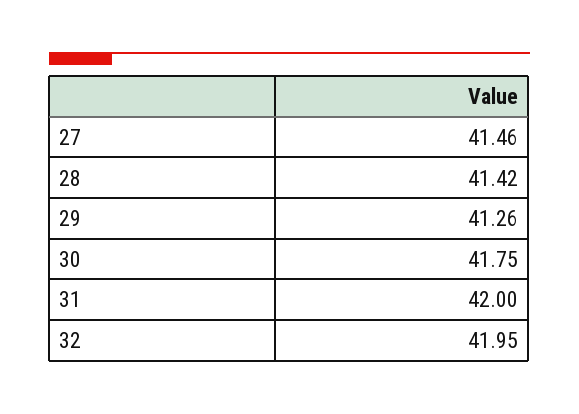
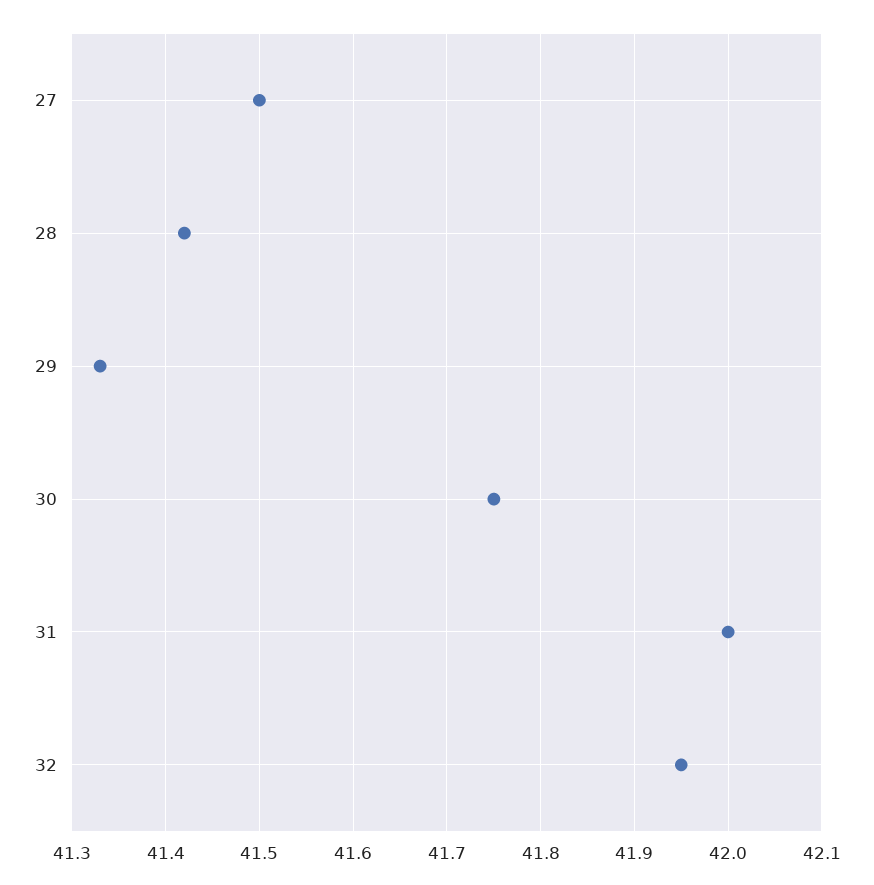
  {
-   "27": 41.46,
+   "27": 41.5,
    "28": 41.42,
-   "29": 41.26,
+   "29": 41.33,
    "30": 41.75,
    "31": 42,
    "32": 41.95
  }

